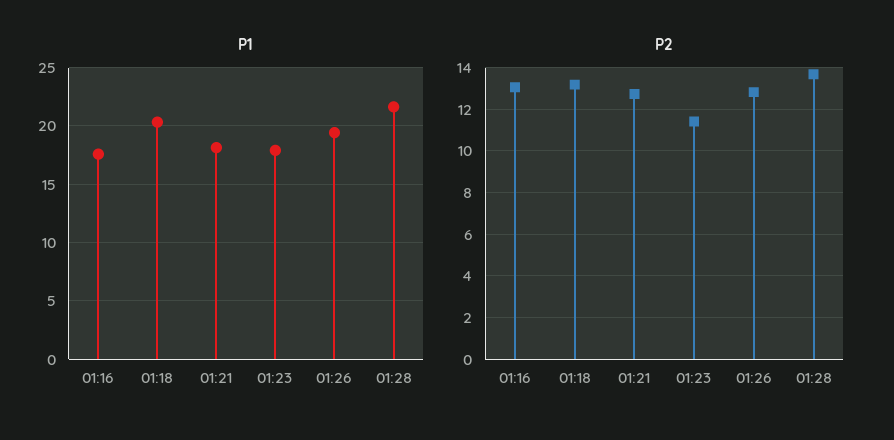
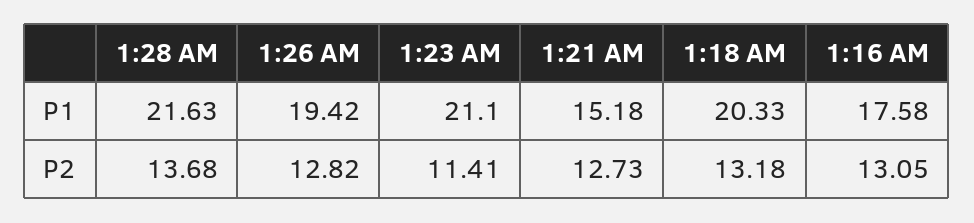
  {
    "P1": {
      "01:16": 17.58,
      "01:18": 20.33,
-     "01:21": 18,
+     "01:21": 15.18,
-     "01:23": 18,
+     "01:23": 21.1,
      "01:26": 19.42,
      "01:28": 21.63
    },
    "P2": {
      "01:16": 13.05,
      "01:18": 13.18,
      "01:21": 12.73,
      "01:23": 11.41,
      "01:26": 12.82,
      "01:28": 13.68
    }
  }

